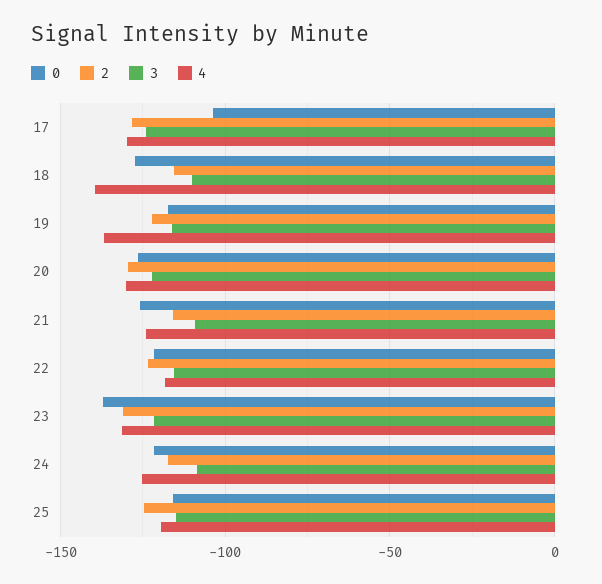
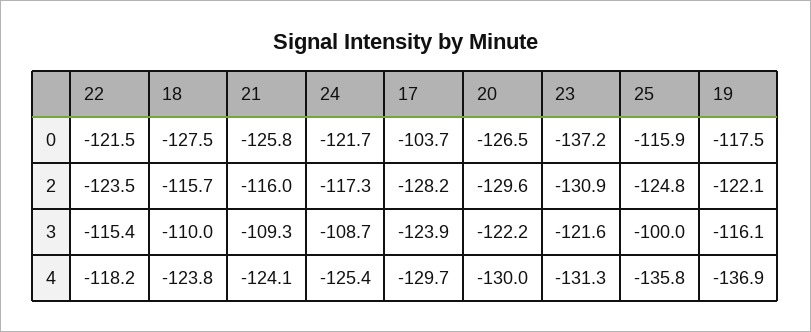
  {
    "0": {
      "17": -103.7,
      "18": -127.5,
      "19": -117.5,
      "20": -126.5,
      "21": -125.8,
      "22": -121.5,
      "23": -137.2,
      "24": -121.7,
      "25": -115.9
    },
    "2": {
      "17": -128.2,
      "18": -115.7,
      "19": -122.1,
      "20": -129.6,
      "21": -116,
      "22": -123.5,
      "23": -130.9,
      "24": -117.3,
      "25": -124.8
    },
    "3": {
      "17": -123.9,
      "18": -110,
      "19": -116.1,
      "20": -122.2,
      "21": -109.3,
      "22": -115.4,
      "23": -121.6,
      "24": -108.7,
-     "25": -115
+     "25": -100
    },
    "4": {
      "17": -129.7,
-     "18": -140,
+     "18": -123.8,
      "19": -136.9,
      "20": -130,
      "21": -124.1,
      "22": -118.2,
      "23": -131.3,
      "24": -125.4,
-     "25": -120
+     "25": -135.8
    }
  }

